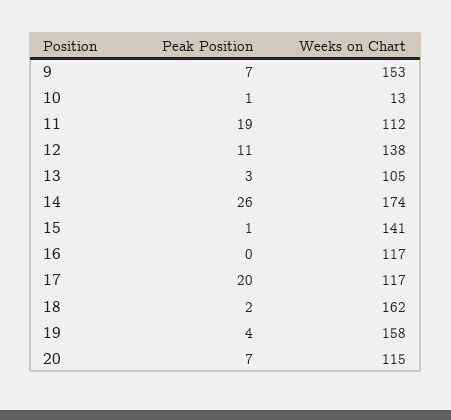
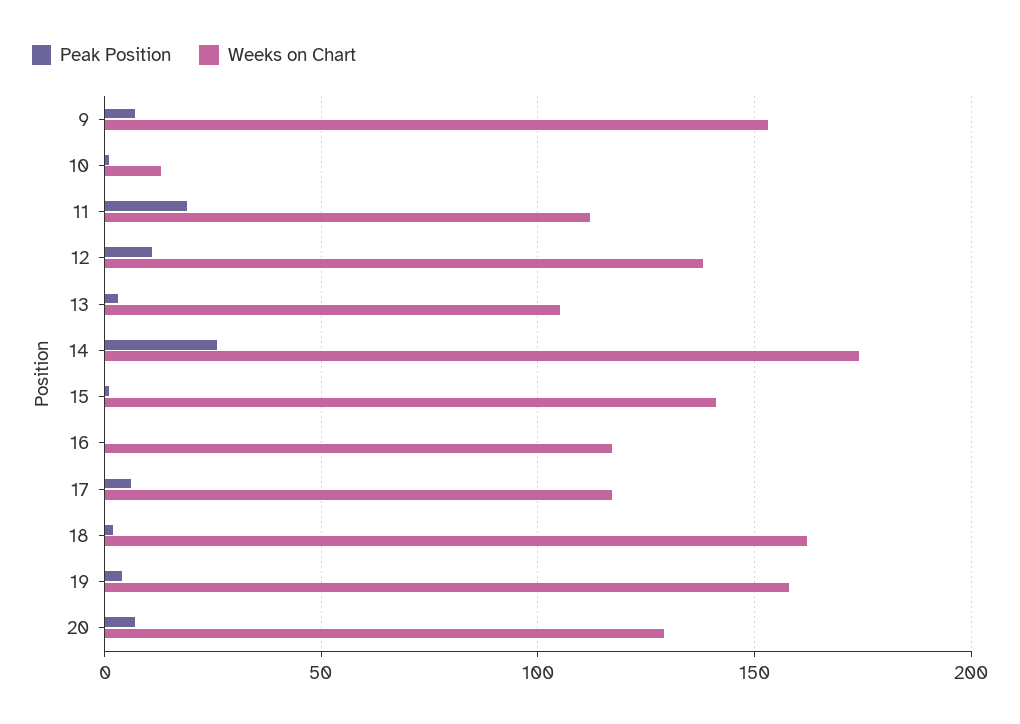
  {
    "Peak Position": {
      "9": 7,
      "10": 1,
      "11": 19,
      "12": 11,
      "13": 3,
      "14": 26,
      "15": 1,
      "16": 0,
-     "17": 20,
+     "17": 5,
      "18": 2,
      "19": 4,
      "20": 7
    },
    "Weeks on Chart": {
      "9": 153,
      "10": 13,
      "11": 112,
      "12": 138,
      "13": 105,
      "14": 174,
      "15": 141,
      "16": 117,
      "17": 117,
      "18": 162,
      "19": 158,
-     "20": 115
+     "20": 130
    }
  }

